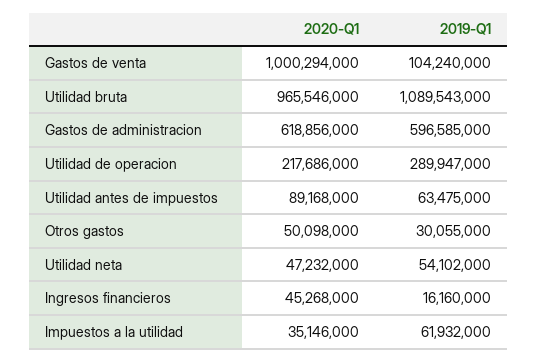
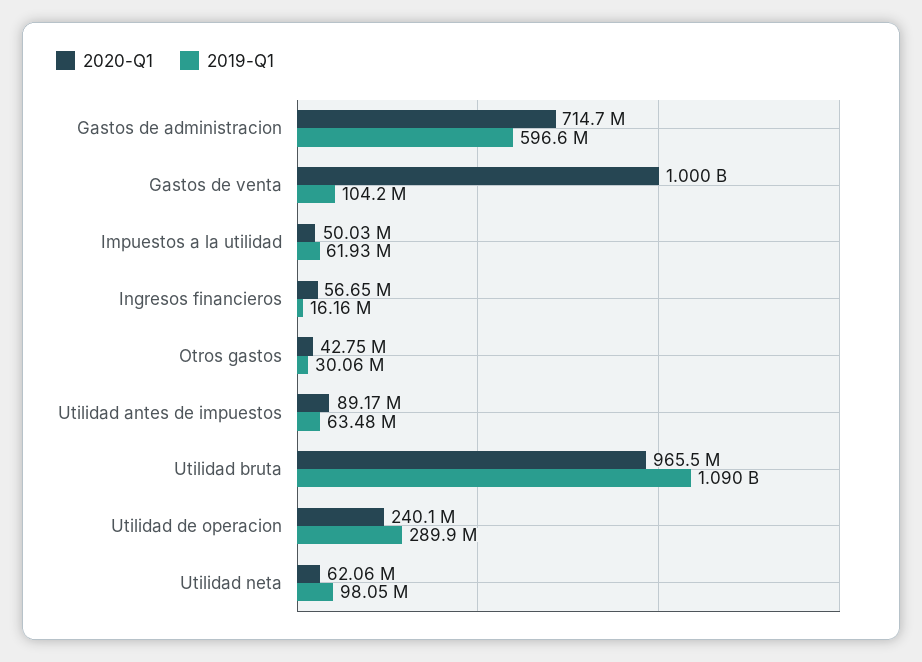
  {
    "2020-Q1": {
      "Gastos de venta": 1000294000,
      "Utilidad bruta": 965546000,
-     "Gastos de administracion": 618856000,
+     "Gastos de administracion": 714700000,
-     "Utilidad de operacion": 217686000,
+     "Utilidad de operacion": 240100000,
      "Utilidad antes de impuestos": 89168000,
-     "Otros gastos": 50098000,
+     "Otros gastos": 42750000,
-     "Utilidad neta": 47232000,
+     "Utilidad neta": 62060000,
-     "Ingresos financieros": 45268000,
+     "Ingresos financieros": 56650000,
-     "Impuestos a la utilidad": 35146000
+     "Impuestos a la utilidad": 50030000
    },
    "2019-Q1": {
      "Gastos de venta": 104240000,
      "Utilidad bruta": 1089543000,
      "Gastos de administracion": 596585000,
      "Utilidad de operacion": 289947000,
      "Utilidad antes de impuestos": 63475000,
      "Otros gastos": 30055000,
-     "Utilidad neta": 54102000,
+     "Utilidad neta": 98050000,
      "Ingresos financieros": 16160000,
      "Impuestos a la utilidad": 61932000
    }
  }

